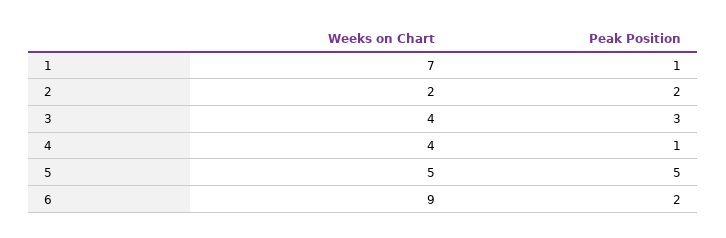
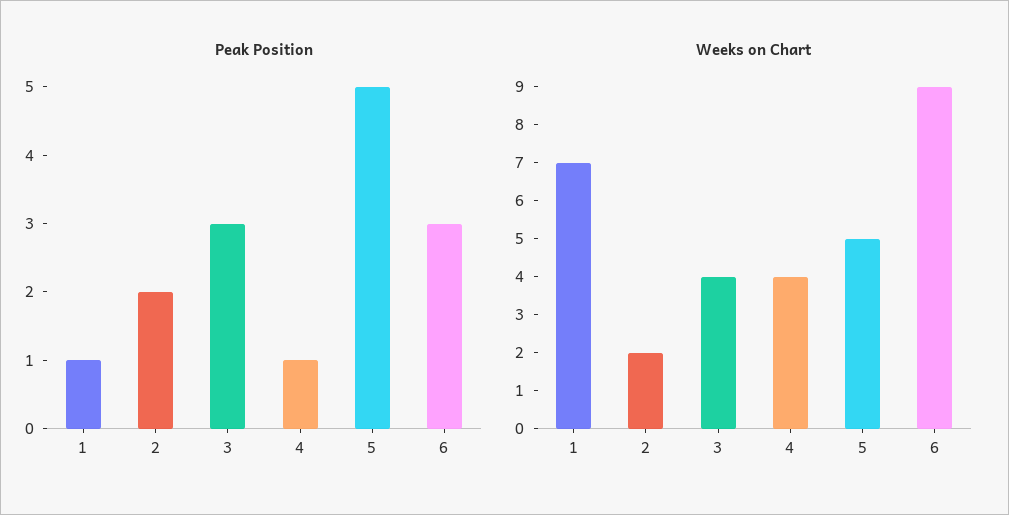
  {
    "Weeks on Chart": {
      "1": 7,
      "2": 2,
      "3": 4,
      "4": 4,
      "5": 5,
      "6": 9
    },
    "Peak Position": {
      "1": 1,
      "2": 2,
      "3": 3,
      "4": 1,
      "5": 5,
-     "6": 2
+     "6": 3
    }
  }

